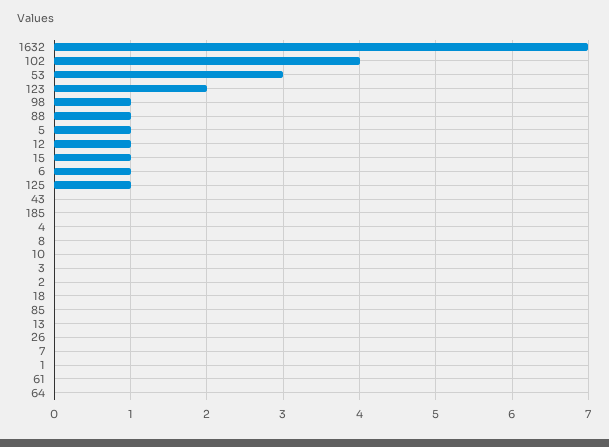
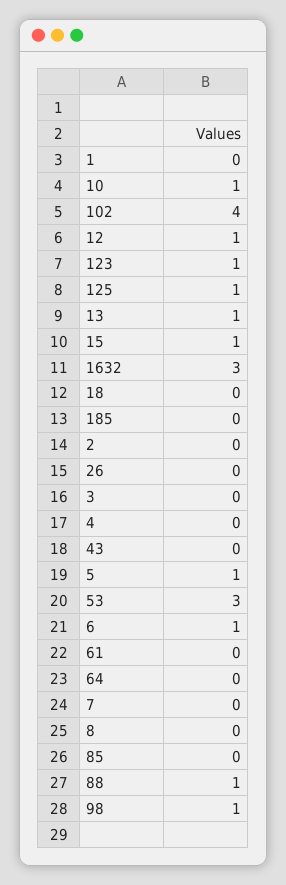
  {
-   "1632": 7,
+   "1632": 3,
    "102": 4,
    "53": 3,
-   "123": 2,
+   "123": 1,
    "98": 1,
    "88": 1,
    "5": 1,
    "12": 1,
    "15": 1,
    "6": 1,
    "125": 1,
    "43": 0,
    "185": 0,
    "4": 0,
    "8": 0,
-   "10": 0,
+   "10": 1,
    "3": 0,
    "2": 0,
    "18": 0,
    "85": 0,
-   "13": 0,
+   "13": 1,
    "26": 0,
    "7": 0,
    "1": 0,
    "61": 0,
    "64": 0
  }

